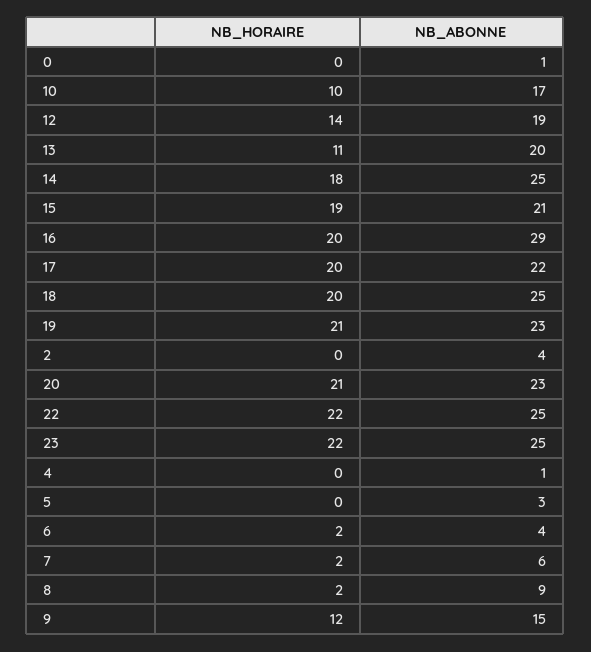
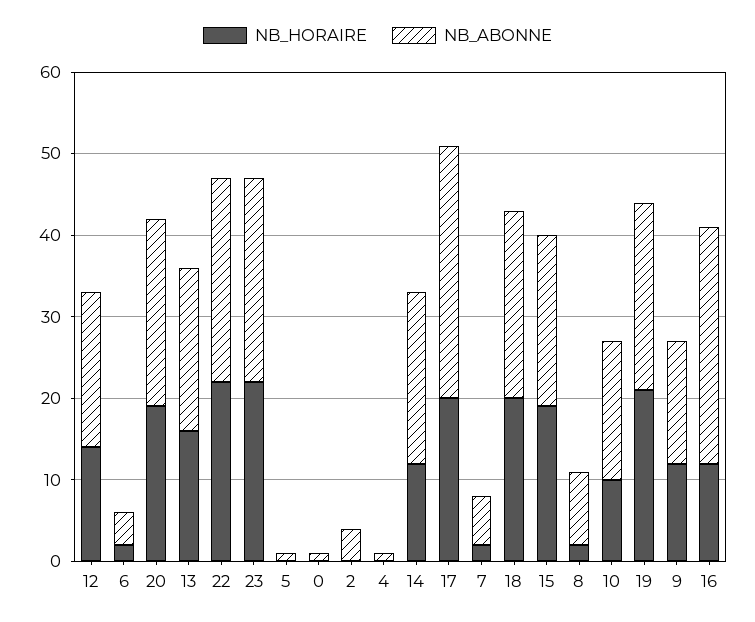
  {
    "NB_HORAIRE": {
      "0": 0,
      "10": 10,
      "12": 14,
-     "13": 11,
+     "13": 16,
-     "14": 18,
+     "14": 12,
      "15": 19,
-     "16": 20,
+     "16": 12,
      "17": 20,
      "18": 20,
      "19": 21,
      "2": 0,
-     "20": 21,
+     "20": 19,
      "22": 22,
      "23": 22,
      "4": 0,
      "5": 0,
      "6": 2,
      "7": 2,
      "8": 2,
      "9": 12
    },
    "NB_ABONNE": {
      "0": 1,
      "10": 17,
      "12": 19,
      "13": 20,
-     "14": 25,
+     "14": 21,
      "15": 21,
      "16": 29,
-     "17": 22,
+     "17": 31,
-     "18": 25,
+     "18": 23,
      "19": 23,
      "2": 4,
      "20": 23,
      "22": 25,
      "23": 25,
      "4": 1,
-     "5": 3,
+     "5": 1,
      "6": 4,
      "7": 6,
      "8": 9,
      "9": 15
    }
  }

